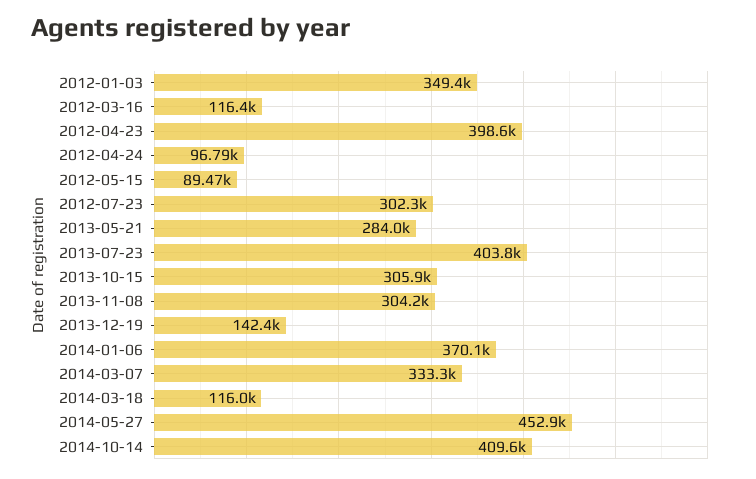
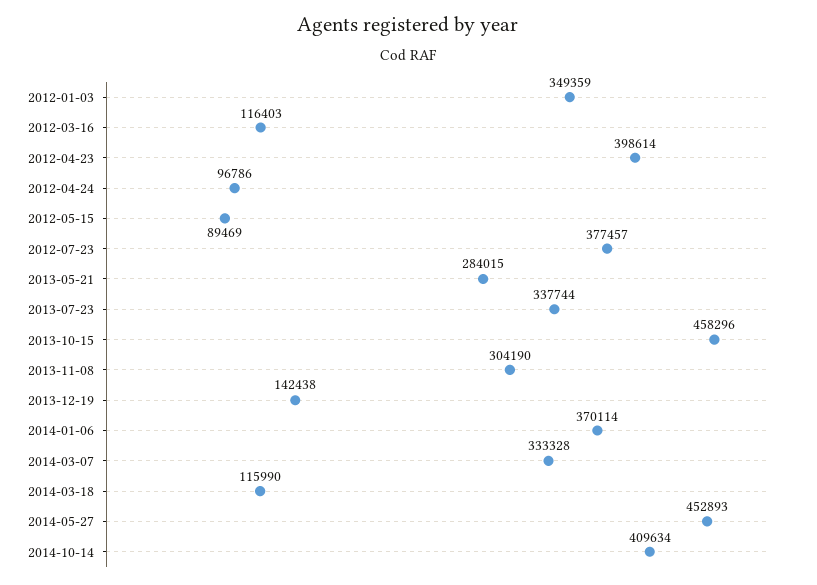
  {
    "2012-01-03": 349359,
    "2012-03-16": 116403,
    "2012-04-23": 398614,
    "2012-04-24": 96786,
    "2012-05-15": 89469,
-   "2012-07-23": 302300,
+   "2012-07-23": 377457,
    "2013-05-21": 284015,
-   "2013-07-23": 403800,
+   "2013-07-23": 337744,
-   "2013-10-15": 305900,
+   "2013-10-15": 458296,
    "2013-11-08": 304190,
    "2013-12-19": 142438,
    "2014-01-06": 370114,
    "2014-03-07": 333328,
    "2014-03-18": 115990,
    "2014-05-27": 452893,
    "2014-10-14": 409634
  }

